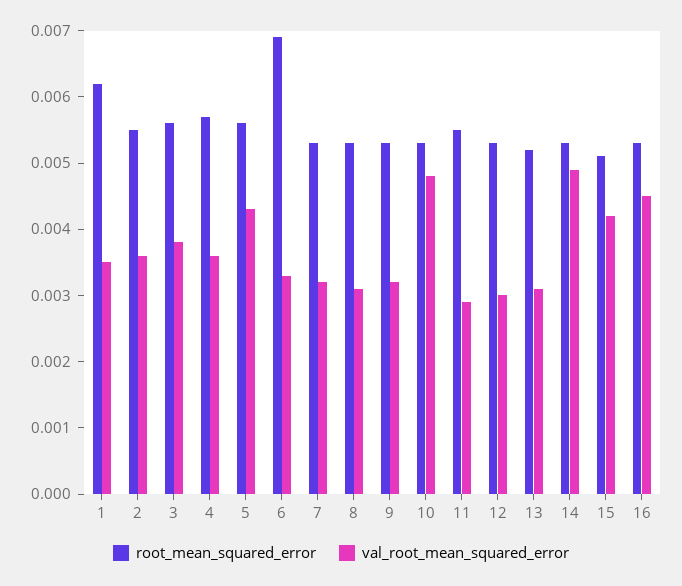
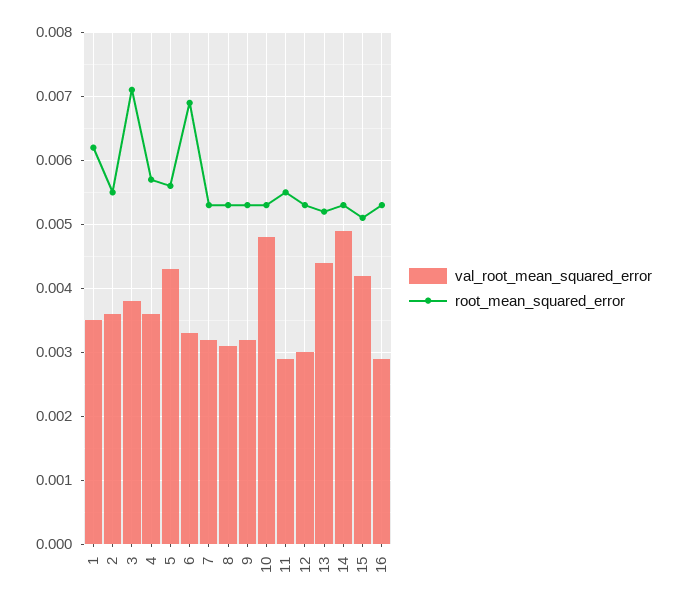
  {
    "root_mean_squared_error": {
      "1": 0.0062,
      "2": 0.0055,
-     "3": 0.0055,
+     "3": 0.0071,
      "4": 0.0057,
      "5": 0.0056,
      "6": 0.0069,
      "7": 0.0053,
      "8": 0.0053,
      "9": 0.0053,
      "10": 0.0053,
      "11": 0.0055,
      "12": 0.0053,
      "13": 0.0052,
      "14": 0.0053,
      "15": 0.0051,
      "16": 0.0053
    },
    "val_root_mean_squared_error": {
      "1": 0.0035,
      "2": 0.0036,
      "3": 0.0038,
      "4": 0.0036,
      "5": 0.0043,
      "6": 0.0033,
      "7": 0.0032,
      "8": 0.0031,
      "9": 0.0032,
      "10": 0.0048,
      "11": 0.0029,
      "12": 0.003,
-     "13": 0.003,
+     "13": 0.0044,
      "14": 0.0049,
      "15": 0.0042,
-     "16": 0.0045
+     "16": 0.0029
    }
  }

